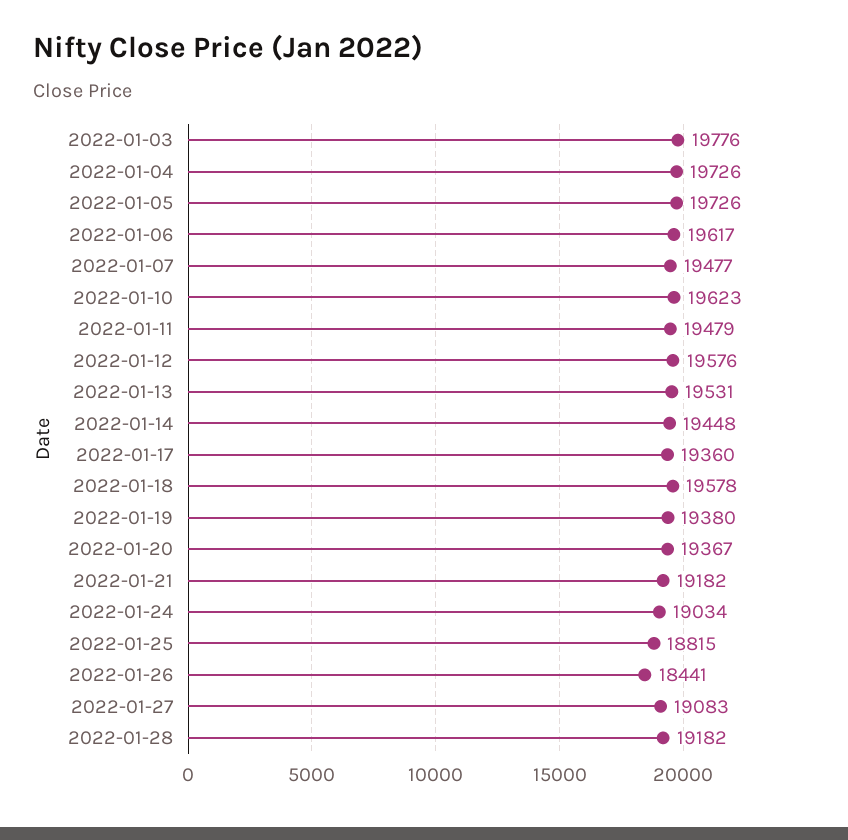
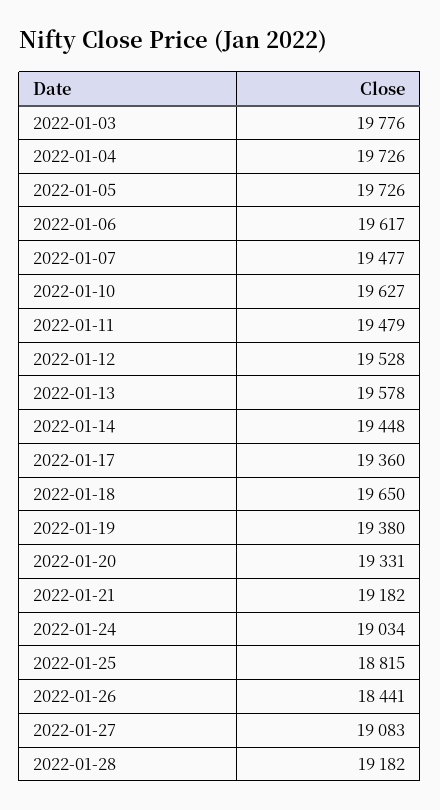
  {
    "2022-01-03": 19776,
    "2022-01-04": 19726,
    "2022-01-05": 19726,
    "2022-01-06": 19617,
    "2022-01-07": 19477,
-   "2022-01-10": 19623,
+   "2022-01-10": 19627,
    "2022-01-11": 19479,
-   "2022-01-12": 19576,
+   "2022-01-12": 19528,
-   "2022-01-13": 19531,
+   "2022-01-13": 19578,
    "2022-01-14": 19448,
    "2022-01-17": 19360,
-   "2022-01-18": 19578,
+   "2022-01-18": 19650,
    "2022-01-19": 19380,
-   "2022-01-20": 19367,
+   "2022-01-20": 19331,
    "2022-01-21": 19182,
    "2022-01-24": 19034,
    "2022-01-25": 18815,
    "2022-01-26": 18441,
    "2022-01-27": 19083,
    "2022-01-28": 19182
  }

